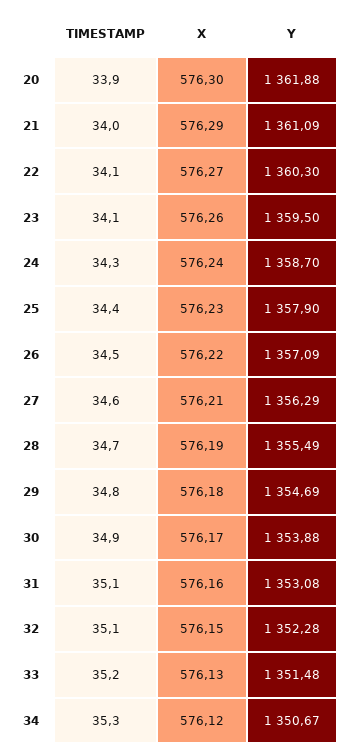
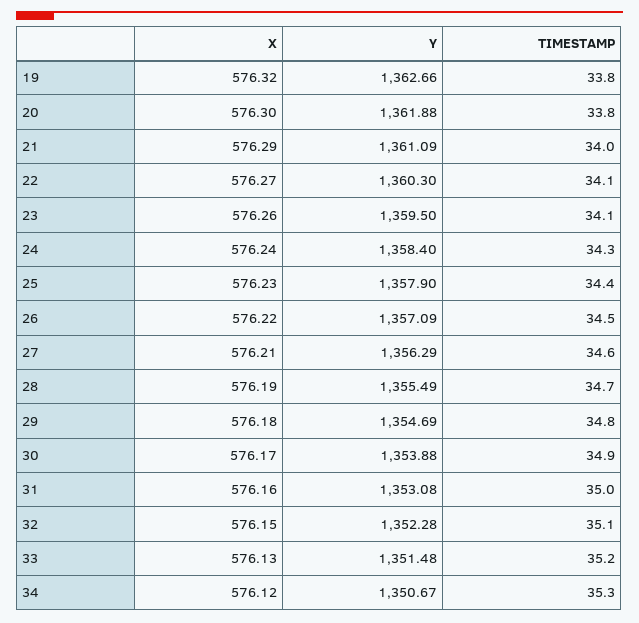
  {
    "TIMESTAMP": {
-     "20": 33.9,
+     "20": 33.8,
      "21": 34,
      "22": 34.1,
      "23": 34.1,
      "24": 34.3,
      "25": 34.4,
      "26": 34.5,
      "27": 34.6,
      "28": 34.7,
      "29": 34.8,
      "30": 34.9,
-     "31": 35.1,
+     "31": 35,
      "32": 35.1,
      "33": 35.2,
-     "34": 35.3
+     "34": 35.3,
+     "19": 33.8
    },
    "X": {
      "20": 576.3,
      "21": 576.29,
      "22": 576.27,
      "23": 576.26,
      "24": 576.24,
      "25": 576.23,
      "26": 576.22,
      "27": 576.21,
      "28": 576.19,
      "29": 576.18,
      "30": 576.17,
      "31": 576.16,
      "32": 576.15,
      "33": 576.13,
-     "34": 576.12
+     "34": 576.12,
+     "19": 576.32
    },
    "Y": {
      "20": 1361.88,
      "21": 1361.09,
      "22": 1360.3,
      "23": 1359.5,
-     "24": 1358.7,
+     "24": 1358.4,
      "25": 1357.9,
      "26": 1357.09,
      "27": 1356.29,
      "28": 1355.49,
      "29": 1354.69,
      "30": 1353.88,
      "31": 1353.08,
      "32": 1352.28,
      "33": 1351.48,
-     "34": 1350.67
+     "34": 1350.67,
+     "19": 1362.66
    }
  }

